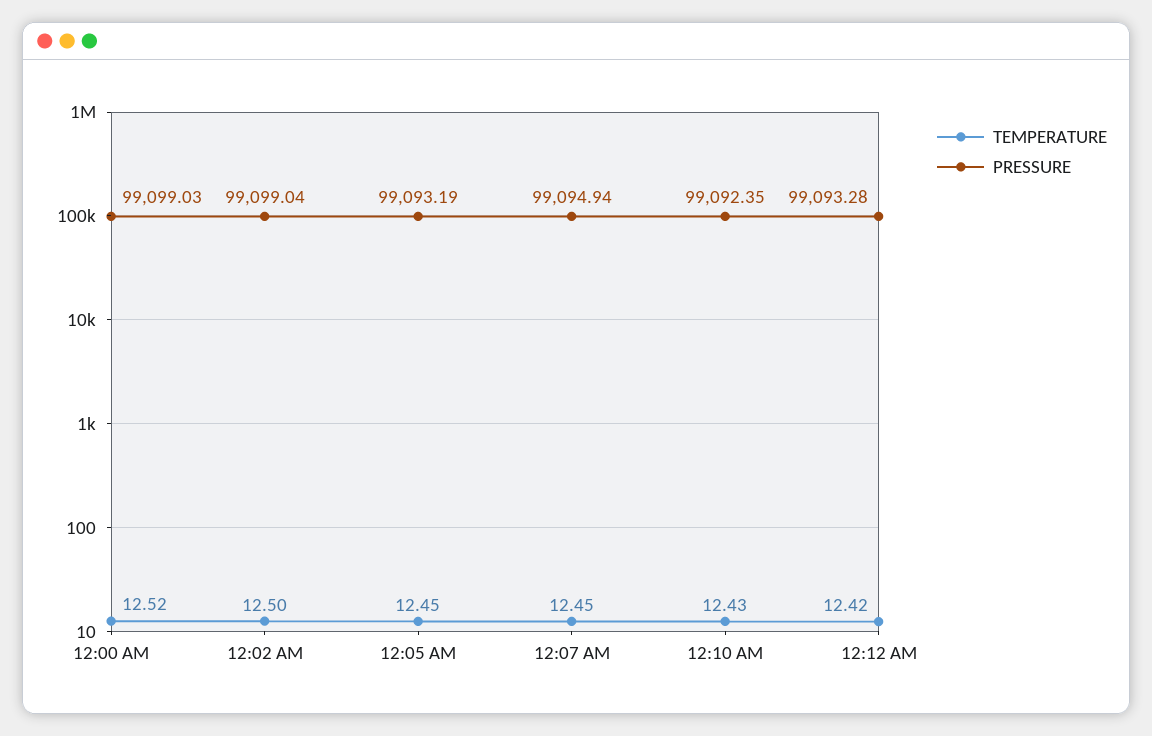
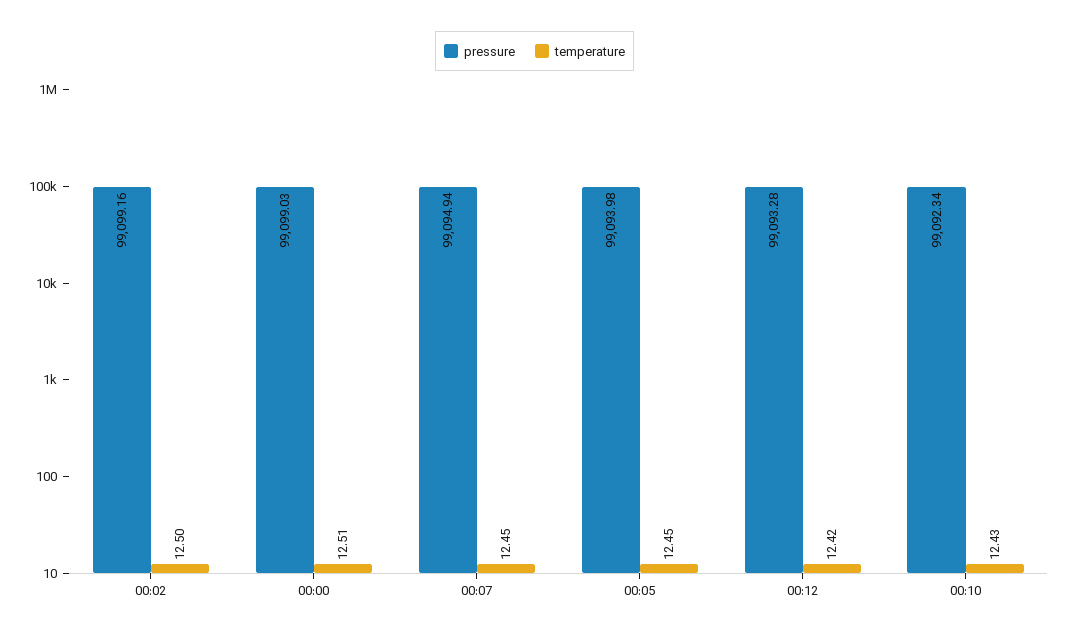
  {
    "TEMPERATURE": {
-     "12:00 AM": 12.52,
+     "12:00 AM": 12.51,
      "12:02 AM": 12.5,
      "12:05 AM": 12.45,
      "12:07 AM": 12.45,
      "12:10 AM": 12.43,
      "12:12 AM": 12.42
    },
    "PRESSURE": {
      "12:00 AM": 99099.03,
-     "12:02 AM": 99099.04,
+     "12:02 AM": 99099.16,
-     "12:05 AM": 99093.19,
+     "12:05 AM": 99093.98,
      "12:07 AM": 99094.94,
-     "12:10 AM": 99092.35,
+     "12:10 AM": 99092.34,
      "12:12 AM": 99093.28
    }
  }

